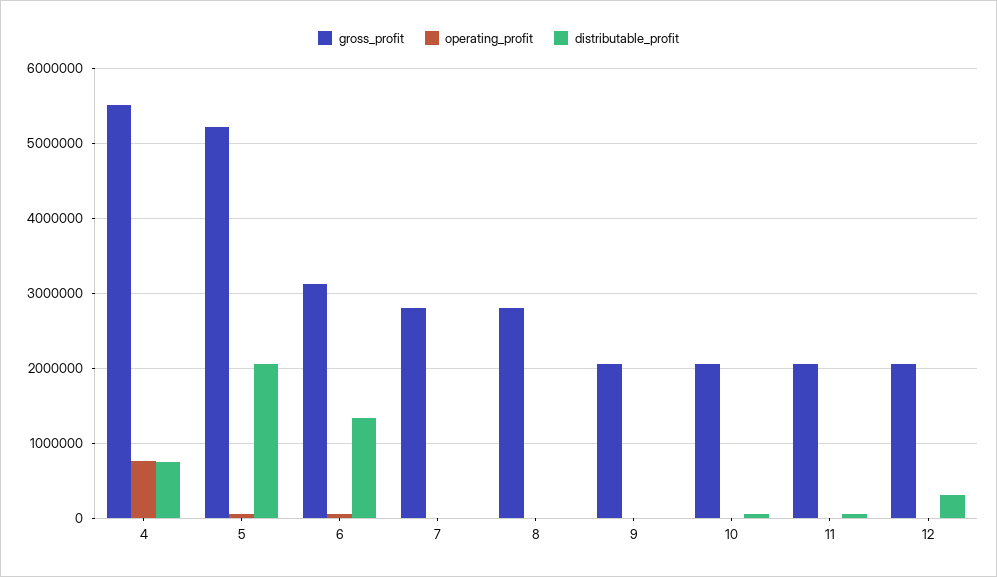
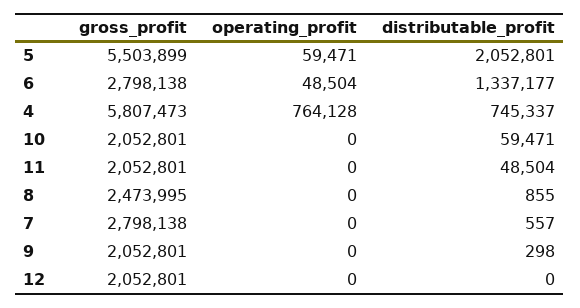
  {
    "gross_profit": {
-     "4": 5500000,
+     "4": 5807473,
-     "5": 5200000,
+     "5": 5503899,
-     "6": 3100000,
+     "6": 2798138,
      "7": 2798138,
-     "8": 2800000,
+     "8": 2473995,
      "9": 2052801,
      "10": 2052801,
      "11": 2052801,
      "12": 2052801
    },
    "operating_profit": {
      "4": 764128,
      "5": 59471,
      "6": 48504,
      "7": 0,
      "8": 0,
      "9": 0,
      "10": 0,
      "11": 0,
      "12": 0
    },
    "distributable_profit": {
      "4": 745337,
      "5": 2052801,
      "6": 1337177,
      "7": 557,
      "8": 855,
      "9": 298,
      "10": 59471,
      "11": 48504,
-     "12": 300000
+     "12": 0
    }
  }

